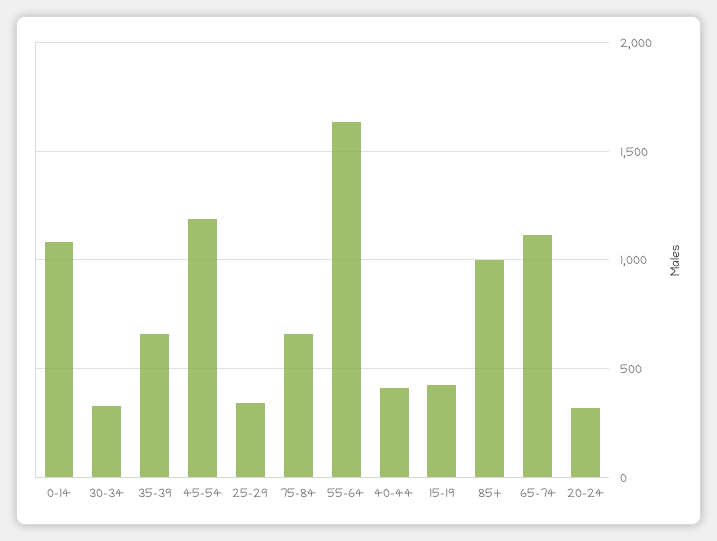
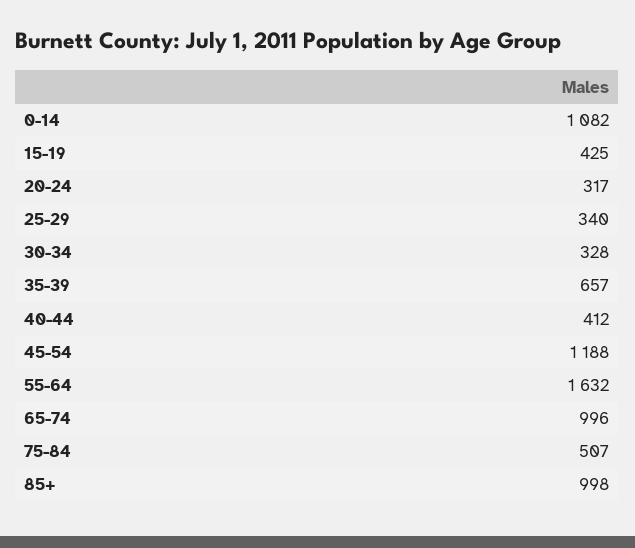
  {
    "0-14": 1082,
    "30-34": 328,
    "35-39": 657,
    "45-54": 1188,
    "25-29": 340,
-   "75-84": 650,
+   "75-84": 507,
    "55-64": 1632,
    "40-44": 412,
    "15-19": 425,
    "85+": 998,
-   "65-74": 1100,
+   "65-74": 996,
    "20-24": 317
  }

